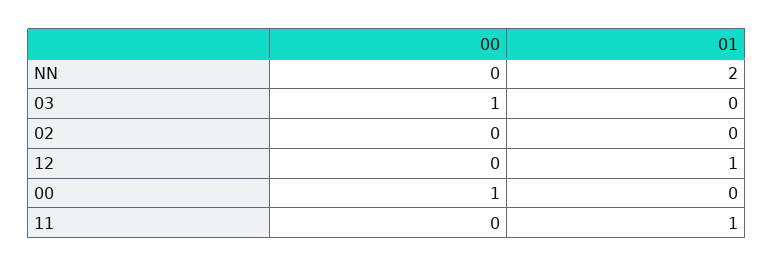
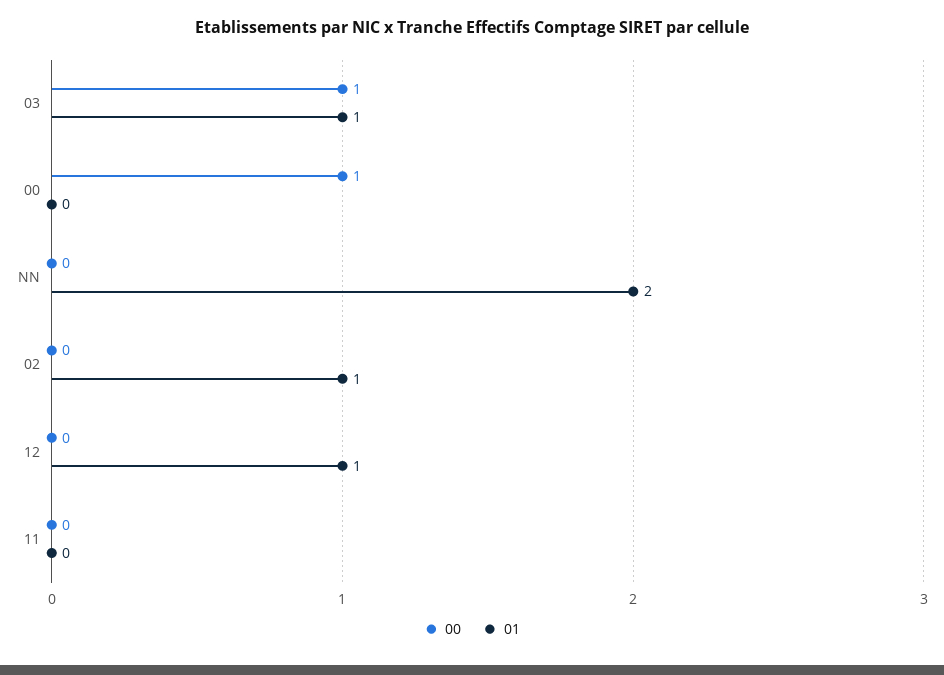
  {
    "00": {
      "NN": 0,
      "03": 1,
      "02": 0,
      "12": 0,
      "00": 1,
      "11": 0
    },
    "01": {
      "NN": 2,
-     "03": 0,
+     "03": 1,
-     "02": 0,
+     "02": 1,
      "12": 1,
      "00": 0,
-     "11": 1
+     "11": 0
    }
  }

